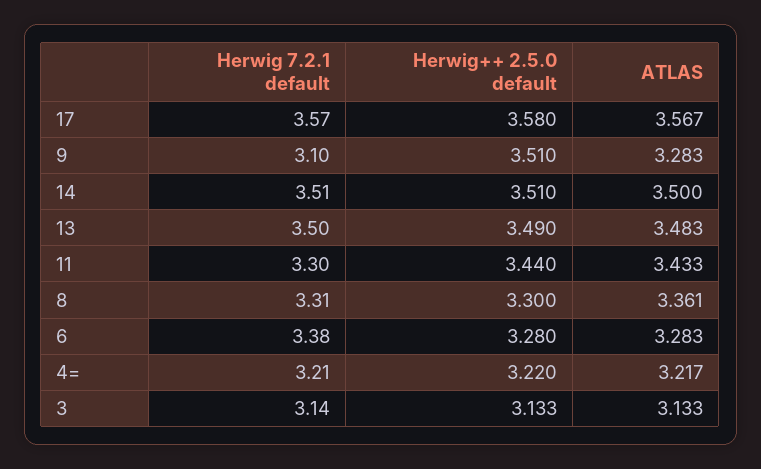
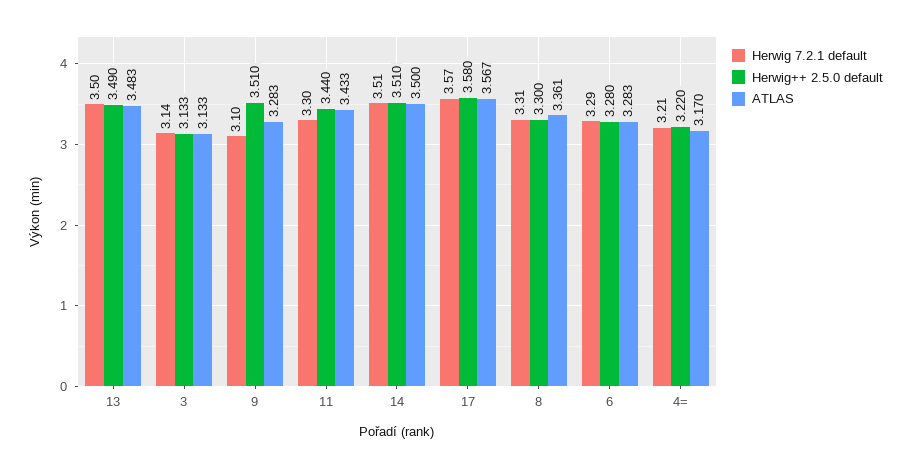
  {
    "Herwig 7.2.1 default": {
      "17": 3.57,
      "9": 3.1,
      "14": 3.51,
      "13": 3.5,
      "11": 3.3,
      "8": 3.31,
-     "6": 3.38,
+     "6": 3.29,
      "4=": 3.21,
      "3": 3.14
    },
    "Herwig++ 2.5.0 default": {
      "17": 3.58,
      "9": 3.51,
      "14": 3.51,
      "13": 3.49,
      "11": 3.44,
      "8": 3.3,
      "6": 3.28,
      "4=": 3.22,
      "3": 3.133
    },
    "ATLAS": {
      "17": 3.567,
      "9": 3.283,
      "14": 3.5,
      "13": 3.483,
      "11": 3.433,
      "8": 3.361,
      "6": 3.283,
-     "4=": 3.217,
+     "4=": 3.17,
      "3": 3.133
    }
  }

